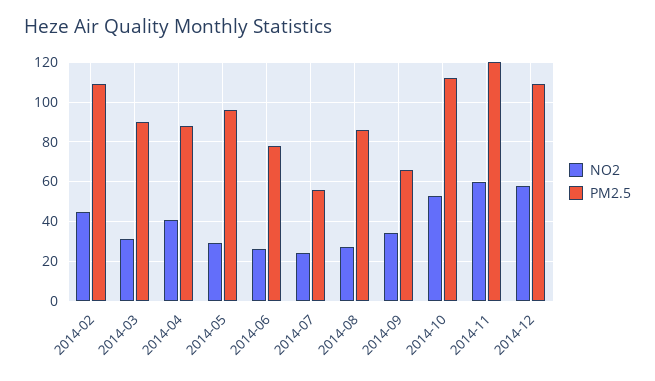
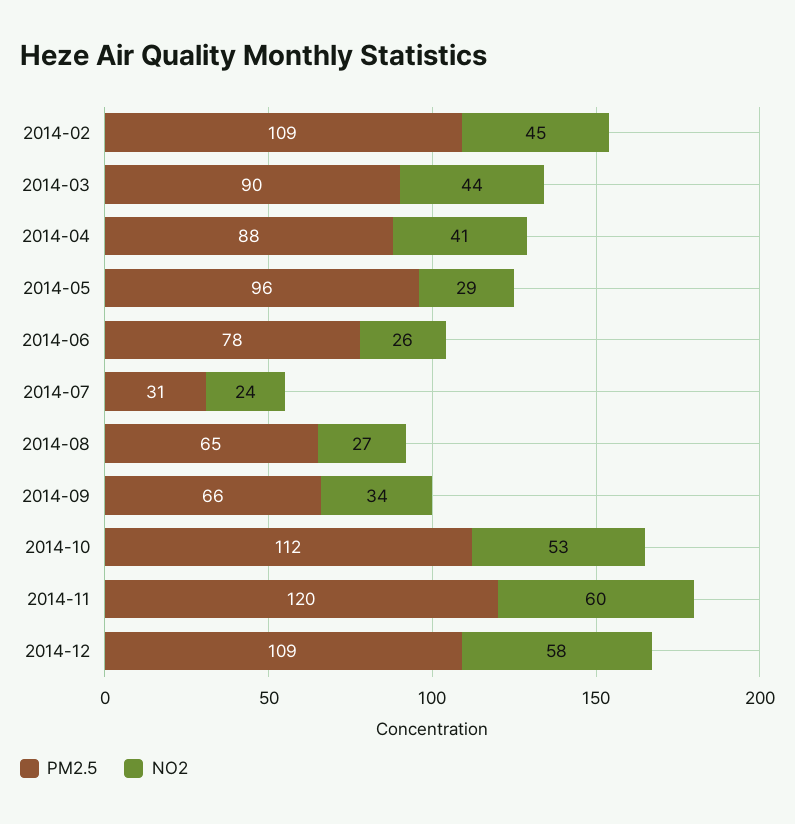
  {
    "NO2": {
      "2014-02": 45,
-     "2014-03": 30,
+     "2014-03": 44,
      "2014-04": 41,
      "2014-05": 29,
      "2014-06": 26,
      "2014-07": 24,
      "2014-08": 27,
      "2014-09": 34,
      "2014-10": 53,
      "2014-11": 60,
      "2014-12": 58
    },
    "PM2.5": {
      "2014-02": 109,
      "2014-03": 90,
      "2014-04": 88,
      "2014-05": 96,
      "2014-06": 78,
-     "2014-07": 55,
+     "2014-07": 31,
-     "2014-08": 85,
+     "2014-08": 65,
      "2014-09": 66,
      "2014-10": 112,
      "2014-11": 120,
      "2014-12": 109
    }
  }

